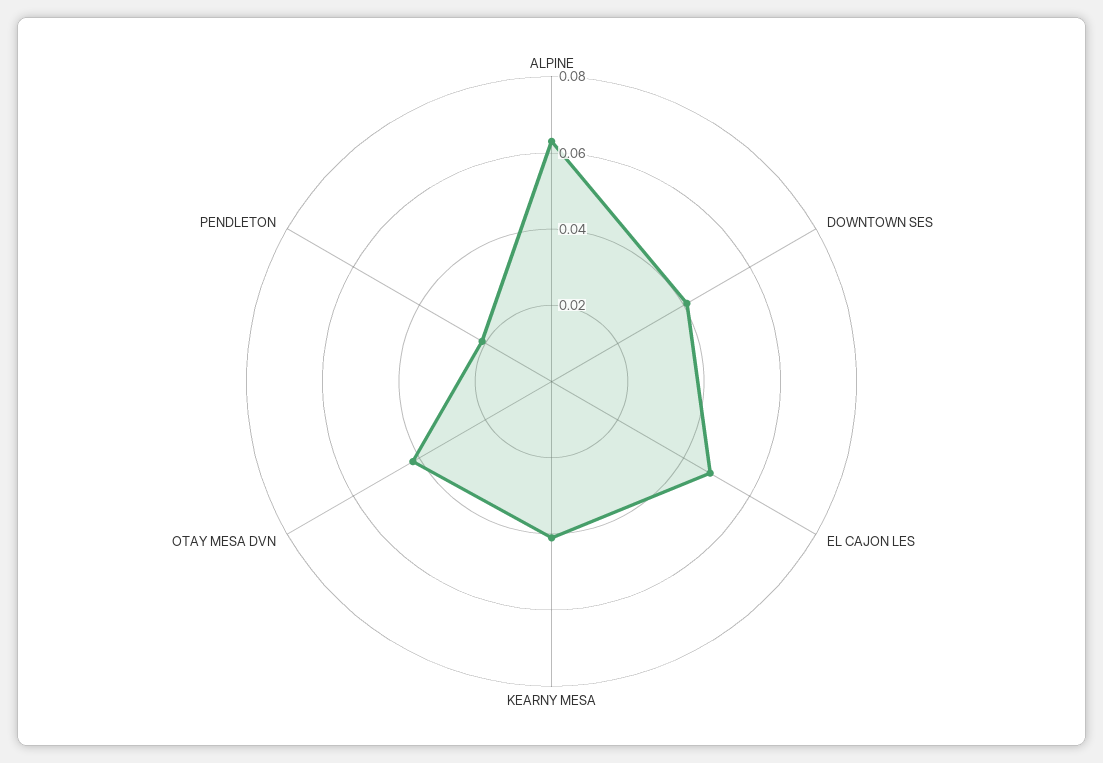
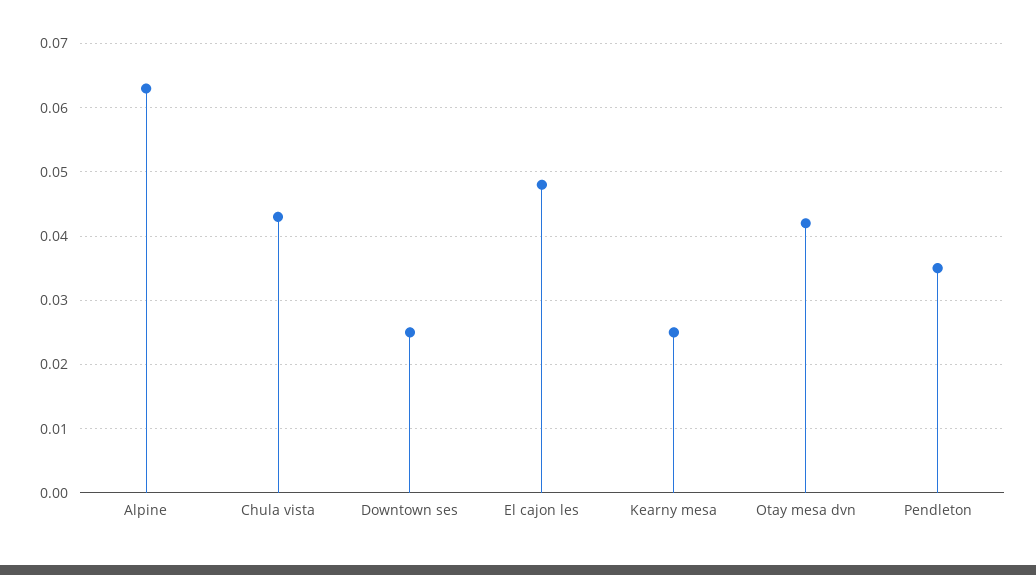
  {
    "ALPINE": 0.063,
-   "DOWNTOWN SES": 0.04,
+   "DOWNTOWN SES": 0.025,
    "EL CAJON LES": 0.048,
-   "KEARNY MESA": 0.04,
+   "KEARNY MESA": 0.025,
    "OTAY MESA DVN": 0.042,
-   "PENDLETON": 0.02
+   "PENDLETON": 0.035,
+   "Chula vista": 0.043
  }

